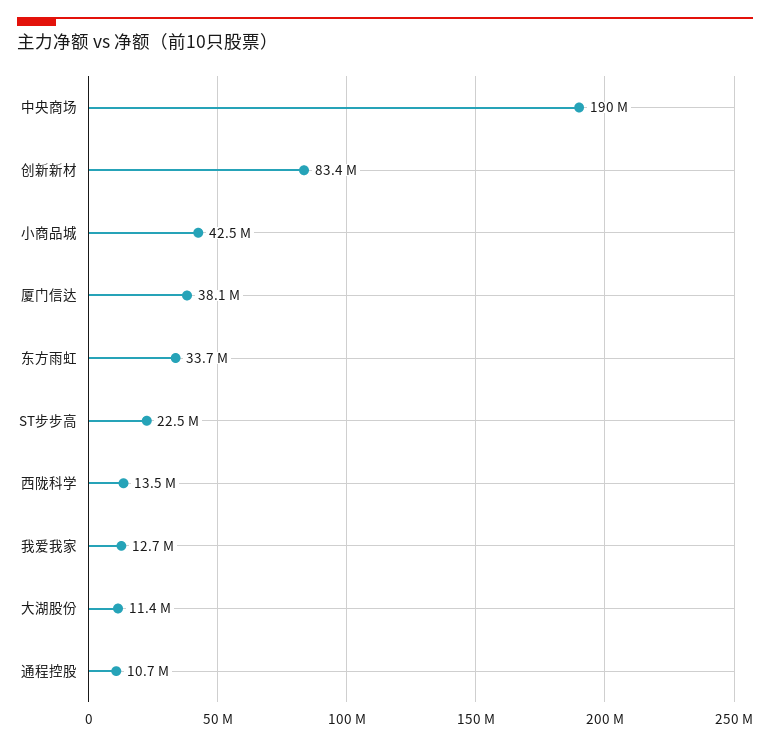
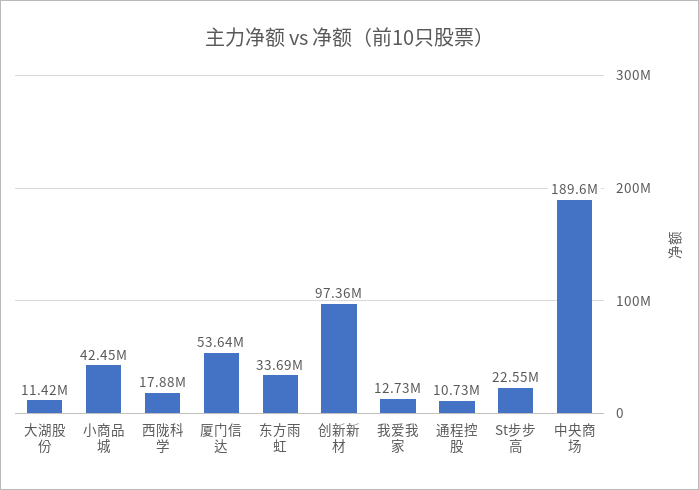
  {
    "中央商场": 189600000,
-   "创新新材": 83400000,
+   "创新新材": 97360000,
    "小商品城": 42450000,
-   "厦门信达": 38100000,
+   "厦门信达": 53640000,
    "东方雨虹": 33690000,
    "ST步步高": 22550000,
-   "西陇科学": 13500000,
+   "西陇科学": 17880000,
    "我爱我家": 12730000,
    "大湖股份": 11420000,
    "通程控股": 10730000
  }

